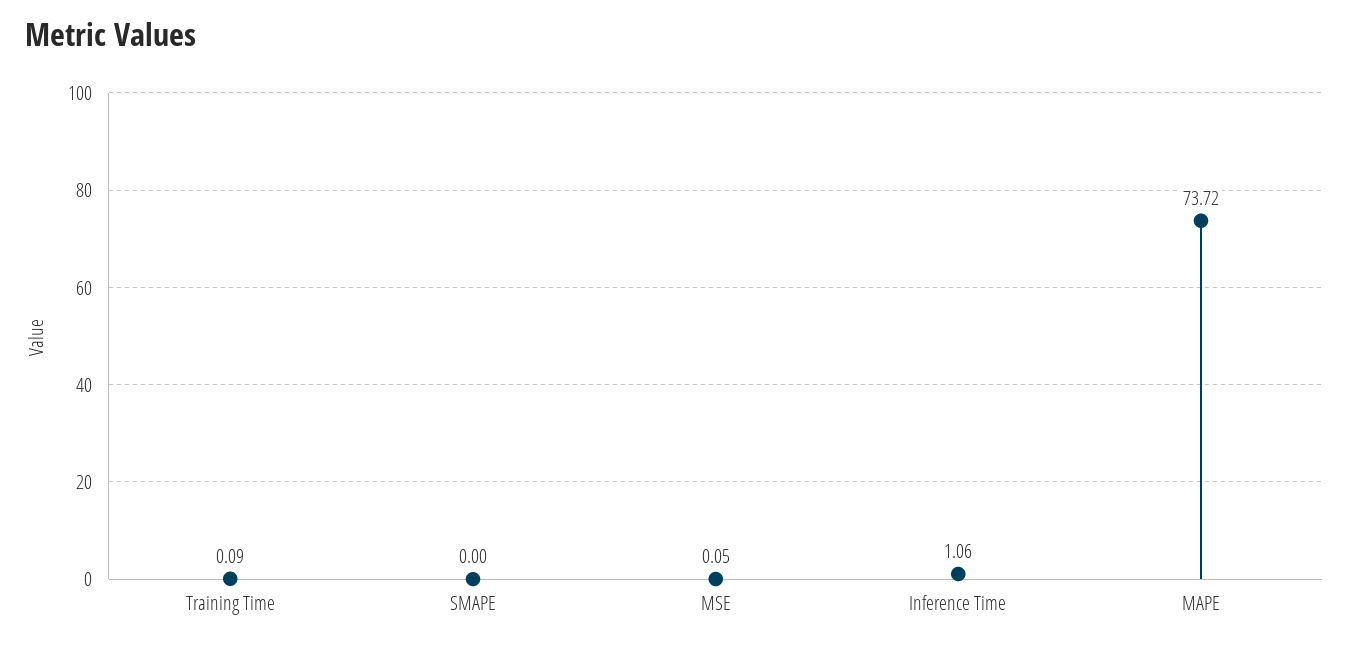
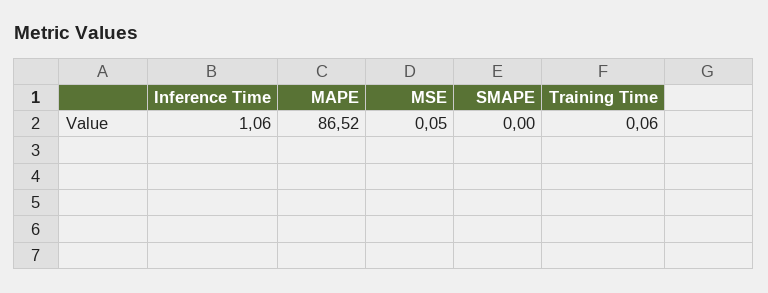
  {
-   "Training Time": 0.09,
+   "Training Time": 0.06,
    "SMAPE": 0,
    "MSE": 0.05,
    "Inference Time": 1.06,
-   "MAPE": 73.72
+   "MAPE": 86.52
  }

